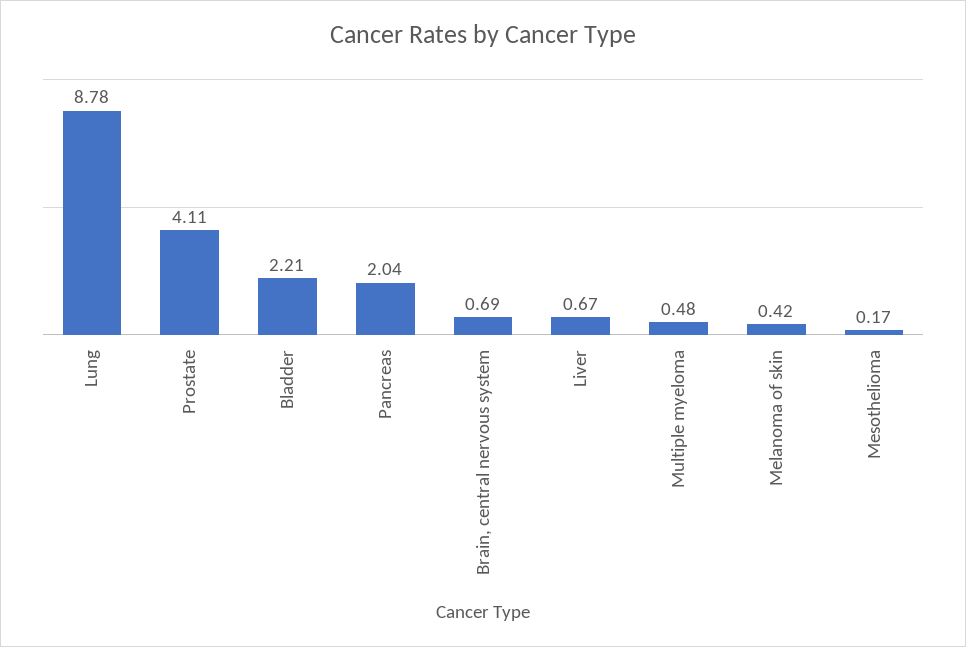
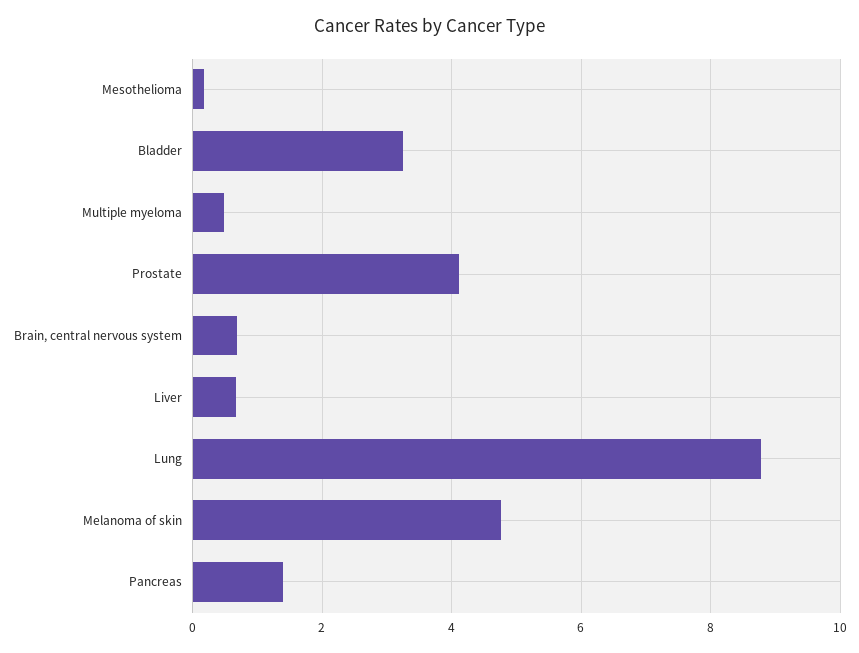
  {
    "Lung": 8.78,
    "Prostate": 4.11,
-   "Bladder": 2.21,
+   "Bladder": 3.2,
-   "Pancreas": 2.04,
+   "Pancreas": 1.4,
    "Brain, central nervous system": 0.69,
    "Liver": 0.67,
    "Multiple myeloma": 0.48,
-   "Melanoma of skin": 0.42,
+   "Melanoma of skin": 4.8,
    "Mesothelioma": 0.17
  }

